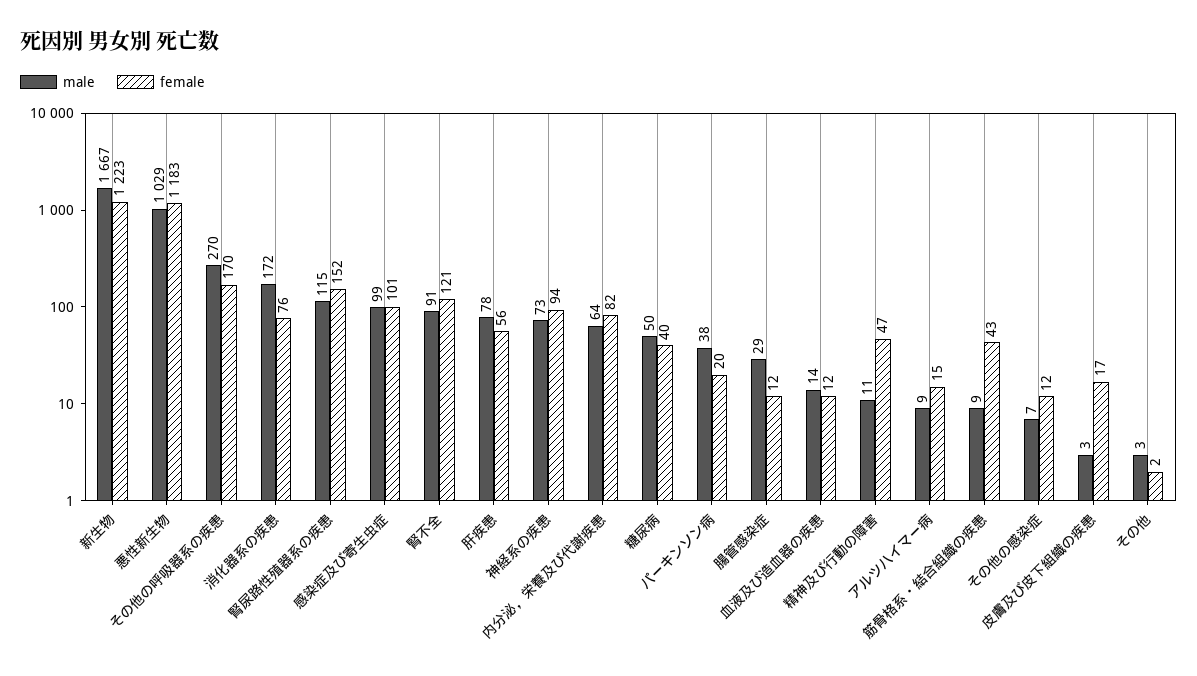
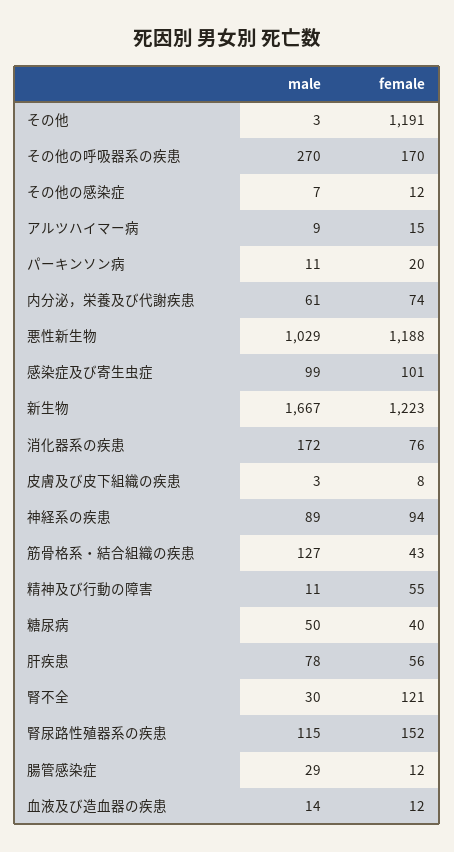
  {
    "male": {
      "新生物": 1667,
      "悪性新生物": 1029,
      "その他の呼吸器系の疾患": 270,
      "消化器系の疾患": 172,
      "腎尿路性殖器系の疾患": 115,
      "感染症及び寄生虫症": 99,
-     "腎不全": 91,
+     "腎不全": 30,
      "肝疾患": 78,
-     "神経系の疾患": 73,
+     "神経系の疾患": 89,
-     "内分泌，栄養及び代謝疾患": 64,
+     "内分泌，栄養及び代謝疾患": 61,
      "糖尿病": 50,
-     "パーキンソン病": 38,
+     "パーキンソン病": 11,
      "腸管感染症": 29,
      "血液及び造血器の疾患": 14,
      "精神及び行動の障害": 11,
      "アルツハイマー病": 9,
-     "筋骨格系・結合組織の疾患": 9,
+     "筋骨格系・結合組織の疾患": 127,
      "その他の感染症": 7,
      "皮膚及び皮下組織の疾患": 3,
      "その他": 3
    },
    "female": {
      "新生物": 1223,
-     "悪性新生物": 1183,
+     "悪性新生物": 1188,
      "その他の呼吸器系の疾患": 170,
      "消化器系の疾患": 76,
      "腎尿路性殖器系の疾患": 152,
      "感染症及び寄生虫症": 101,
      "腎不全": 121,
      "肝疾患": 56,
      "神経系の疾患": 94,
-     "内分泌，栄養及び代謝疾患": 82,
+     "内分泌，栄養及び代謝疾患": 74,
      "糖尿病": 40,
      "パーキンソン病": 20,
      "腸管感染症": 12,
      "血液及び造血器の疾患": 12,
-     "精神及び行動の障害": 47,
+     "精神及び行動の障害": 55,
      "アルツハイマー病": 15,
      "筋骨格系・結合組織の疾患": 43,
      "その他の感染症": 12,
-     "皮膚及び皮下組織の疾患": 17,
+     "皮膚及び皮下組織の疾患": 8,
-     "その他": 2
+     "その他": 1191
    }
  }

